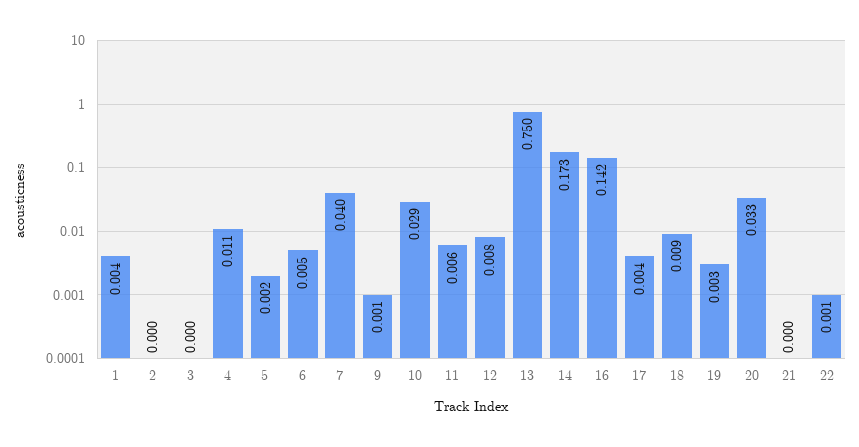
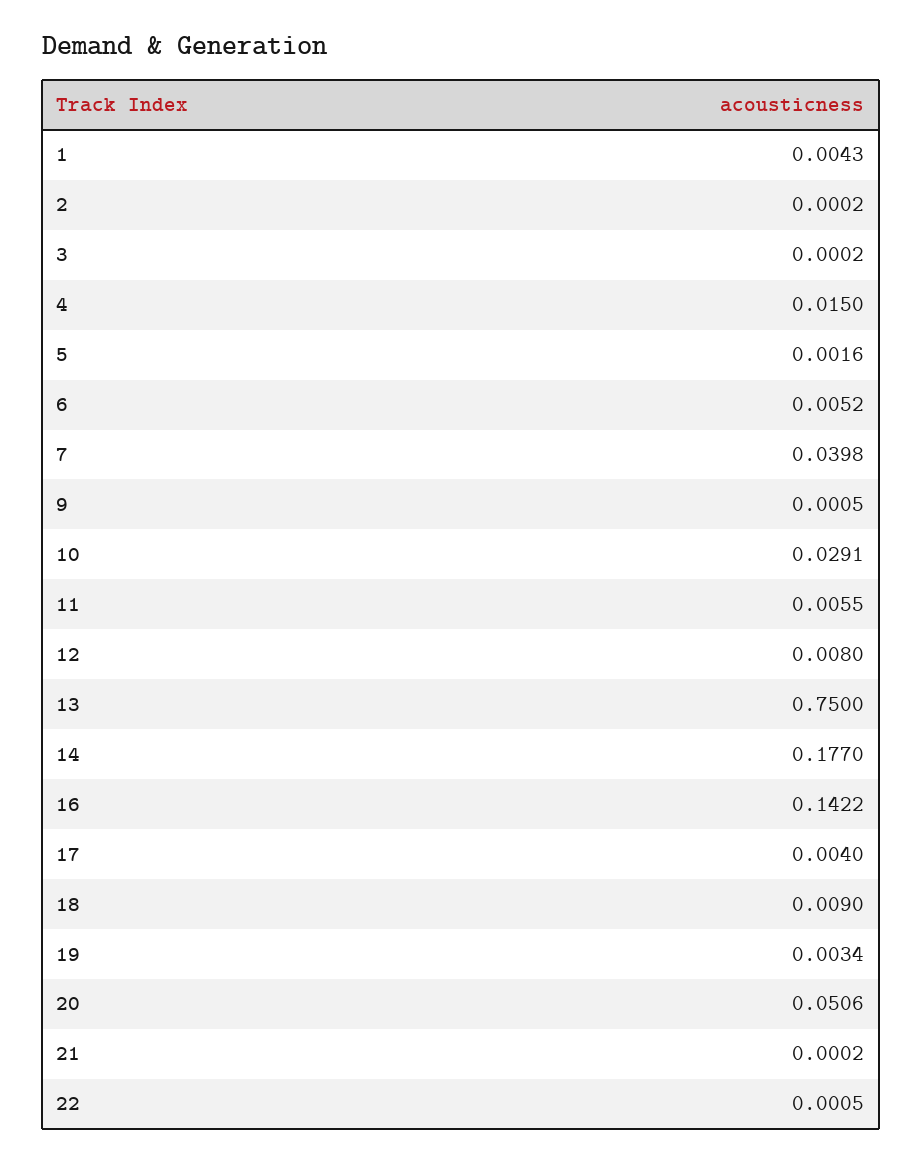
  {
    "1": 0.0043,
    "2": 0.0002,
    "3": 0.0002,
-   "4": 0.011,
+   "4": 0.015,
    "5": 0.0016,
    "6": 0.0052,
    "7": 0.0398,
    "9": 0.0005,
    "10": 0.0291,
    "11": 0.0055,
    "12": 0.008,
    "13": 0.75,
-   "14": 0.173,
+   "14": 0.177,
    "16": 0.1422,
    "17": 0.004,
    "18": 0.009,
    "19": 0.0034,
-   "20": 0.033,
+   "20": 0.0506,
    "21": 0.0002,
    "22": 0.0005
  }

